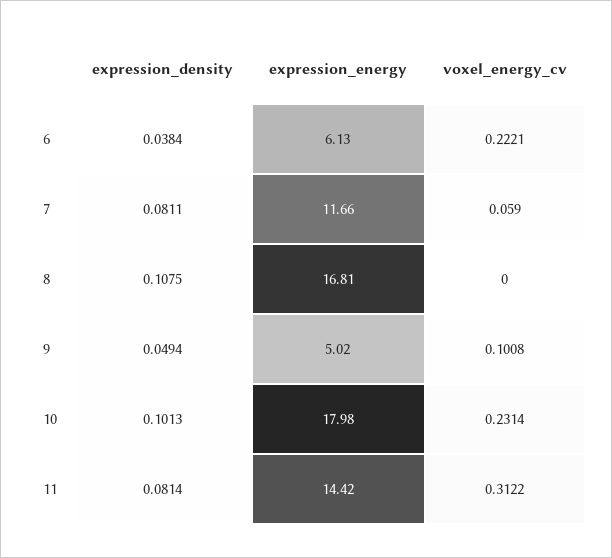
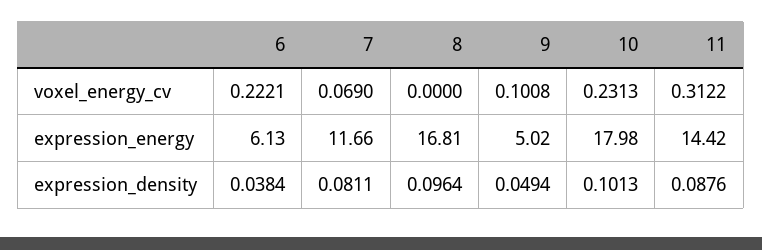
  {
    "expression_density": {
      "6": 0.0384,
      "7": 0.0811,
-     "8": 0.1075,
+     "8": 0.0964,
      "9": 0.0494,
      "10": 0.1013,
-     "11": 0.0814
+     "11": 0.0876
    },
    "expression_energy": {
      "6": 6.13,
      "7": 11.66,
      "8": 16.81,
      "9": 5.02,
      "10": 17.98,
      "11": 14.42
    },
    "voxel_energy_cv": {
      "6": 0.2221,
-     "7": 0.059,
+     "7": 0.069,
      "8": 0,
      "9": 0.1008,
-     "10": 0.2314,
+     "10": 0.2313,
      "11": 0.3122
    }
  }

